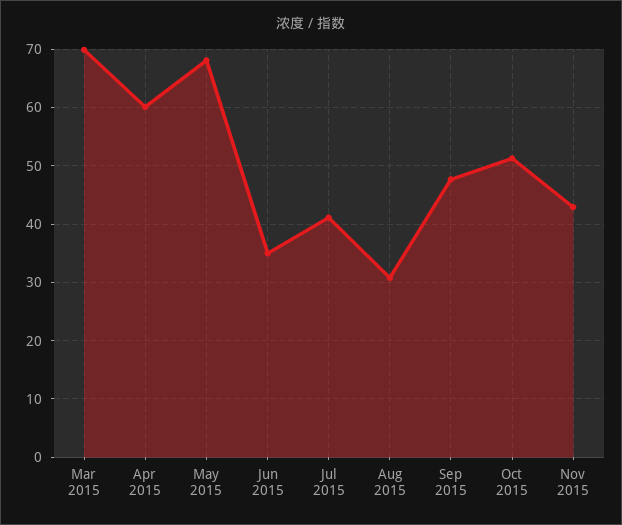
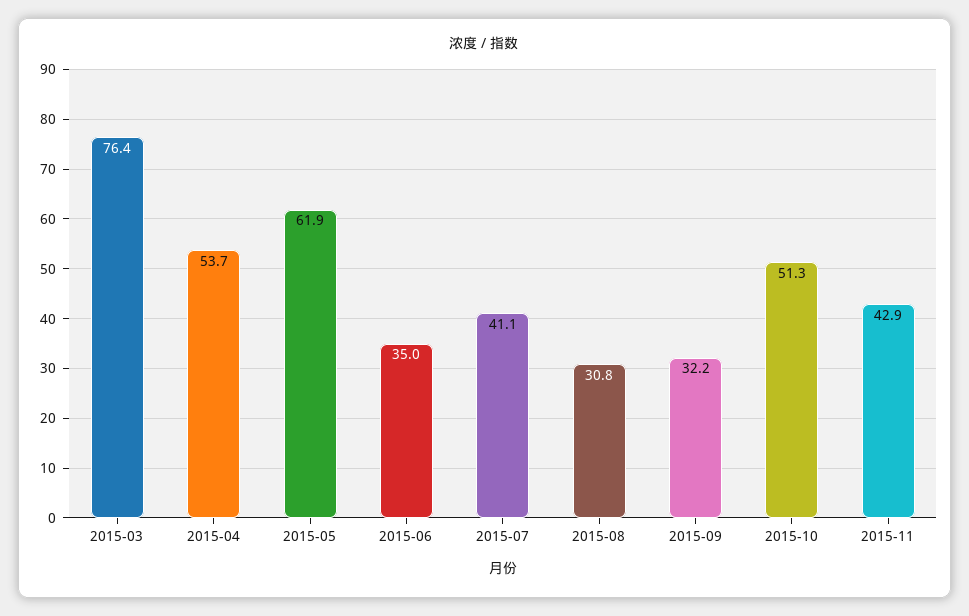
  {
-   "Mar 2015": 70,
+   "Mar 2015": 76.4,
-   "Apr 2015": 60,
+   "Apr 2015": 53.7,
-   "May 2015": 68,
+   "May 2015": 61.9,
    "Jun 2015": 35,
    "Jul 2015": 41.1,
    "Aug 2015": 30.8,
-   "Sep 2015": 48,
+   "Sep 2015": 32.2,
    "Oct 2015": 51.3,
    "Nov 2015": 42.9
  }

